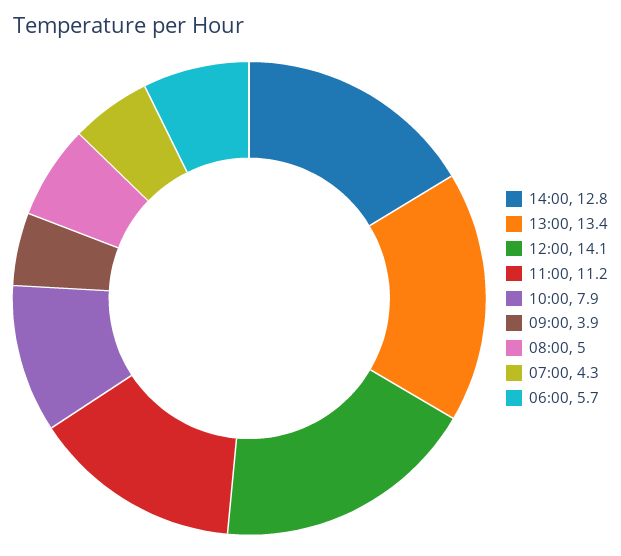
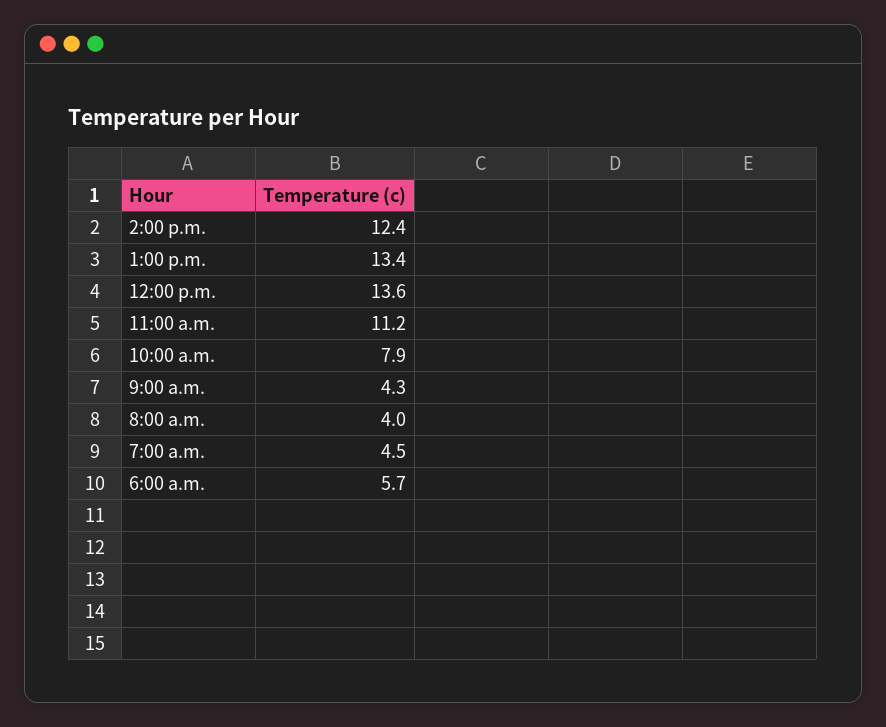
  {
-   "14:00": 12.8,
+   "14:00": 12.4,
    "13:00": 13.4,
-   "12:00": 14.1,
+   "12:00": 13.6,
    "11:00": 11.2,
    "10:00": 7.9,
-   "09:00": 3.9,
+   "09:00": 4.3,
-   "08:00": 5,
+   "08:00": 4,
-   "07:00": 4.3,
+   "07:00": 4.5,
    "06:00": 5.7
  }

